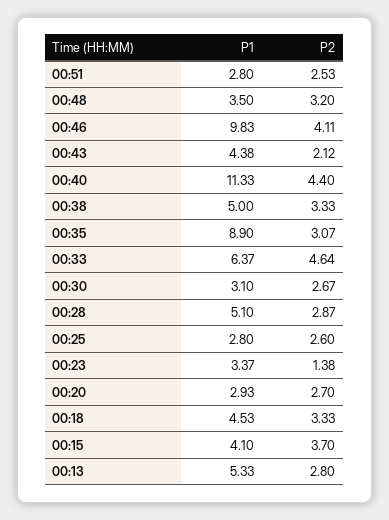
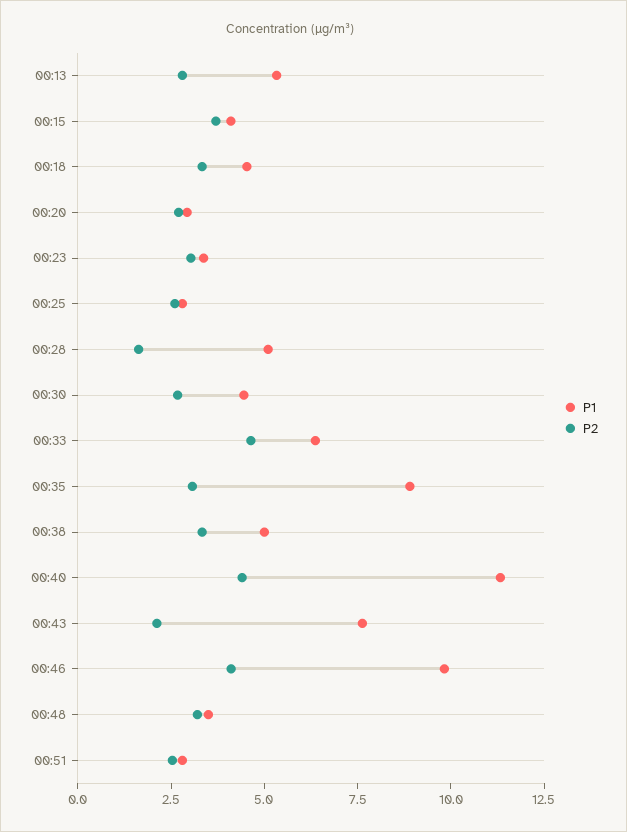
  {
    "P1": {
      "00:51": 2.8,
      "00:48": 3.5,
      "00:46": 9.83,
-     "00:43": 4.38,
+     "00:43": 7.5,
      "00:40": 11.33,
      "00:38": 5,
      "00:35": 8.9,
      "00:33": 6.37,
-     "00:30": 3.1,
+     "00:30": 4.5,
      "00:28": 5.1,
      "00:25": 2.8,
      "00:23": 3.37,
      "00:20": 2.93,
      "00:18": 4.53,
      "00:15": 4.1,
      "00:13": 5.33
    },
    "P2": {
      "00:51": 2.53,
      "00:48": 3.2,
      "00:46": 4.11,
      "00:43": 2.12,
      "00:40": 4.4,
      "00:38": 3.33,
      "00:35": 3.07,
      "00:33": 4.64,
      "00:30": 2.67,
-     "00:28": 2.87,
+     "00:28": 1.5,
      "00:25": 2.6,
-     "00:23": 1.38,
+     "00:23": 3,
      "00:20": 2.7,
      "00:18": 3.33,
      "00:15": 3.7,
      "00:13": 2.8
    }
  }

